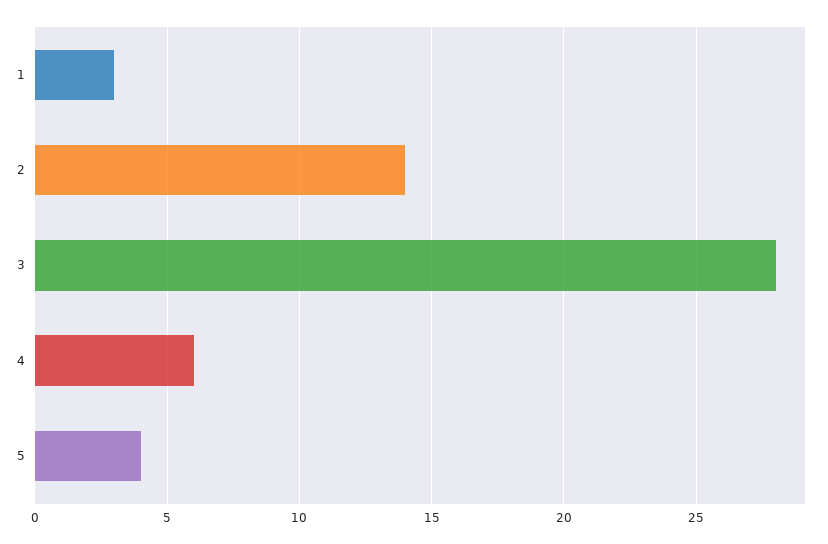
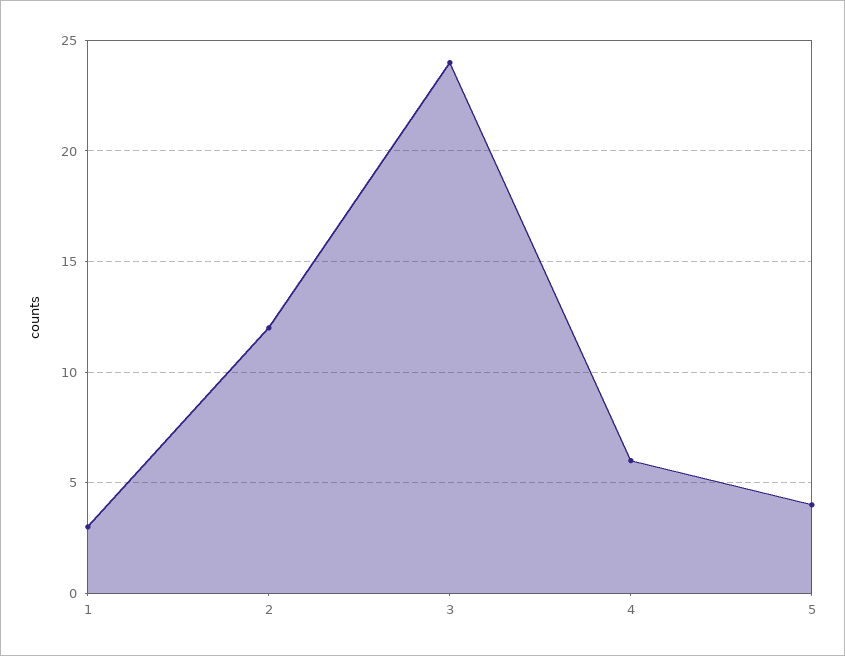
  {
    "1": 3,
-   "2": 14,
+   "2": 12,
-   "3": 28,
+   "3": 24,
    "4": 6,
    "5": 4
  }

